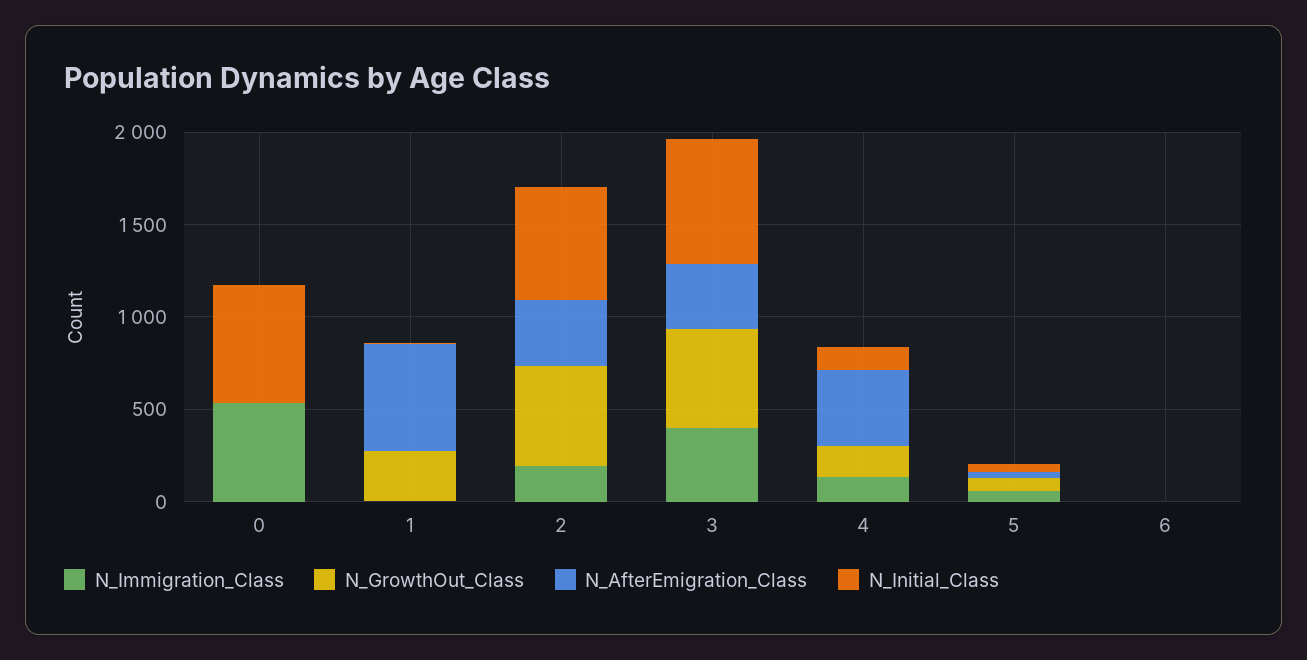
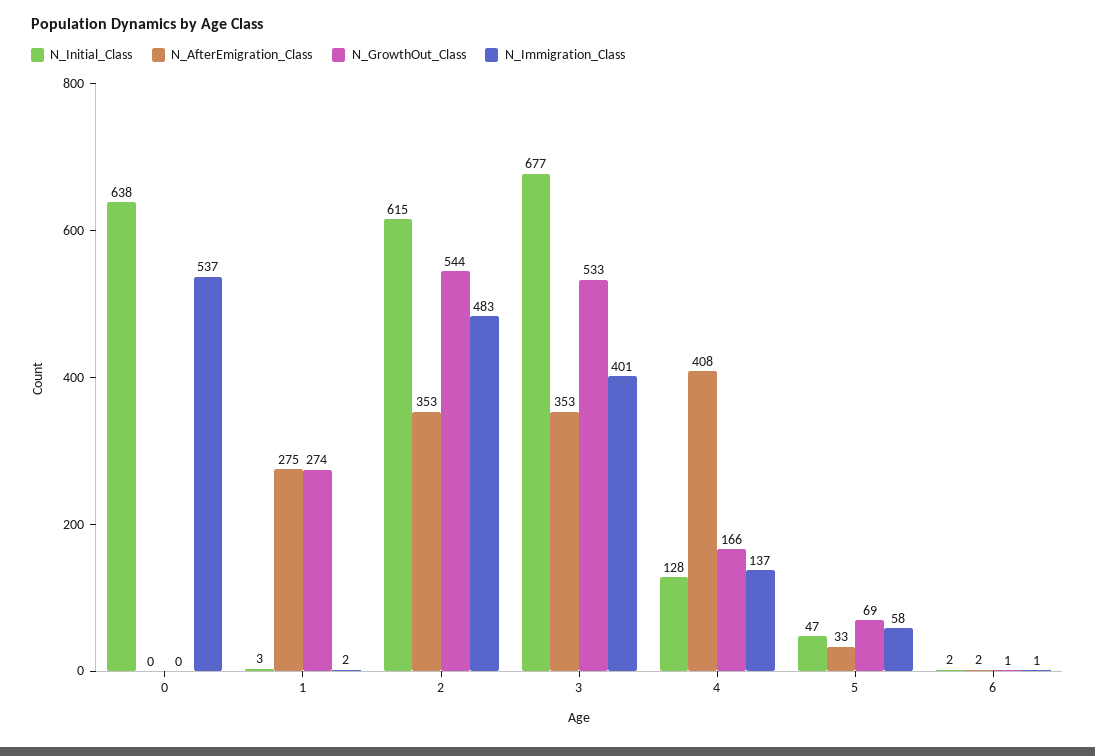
  {
    "N_Immigration_Class": {
      "0": 537,
      "1": 2,
-     "2": 200,
+     "2": 483,
      "3": 401,
      "4": 137,
      "5": 58,
      "6": 1
    },
    "N_GrowthOut_Class": {
      "0": 0,
      "1": 274,
      "2": 544,
      "3": 533,
      "4": 166,
      "5": 69,
      "6": 1
    },
    "N_AfterEmigration_Class": {
      "0": 0,
-     "1": 600,
+     "1": 275,
      "2": 353,
      "3": 353,
      "4": 408,
      "5": 33,
      "6": 2
    },
    "N_Initial_Class": {
      "0": 638,
      "1": 3,
      "2": 615,
      "3": 677,
      "4": 128,
      "5": 47,
      "6": 2
    }
  }

